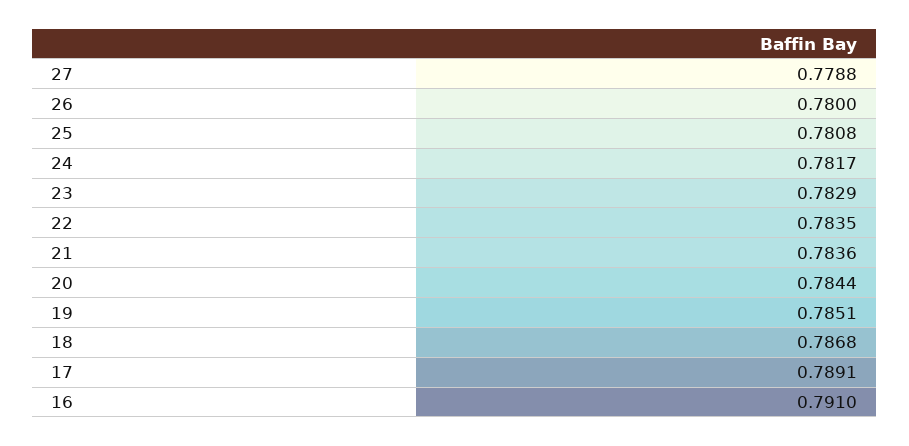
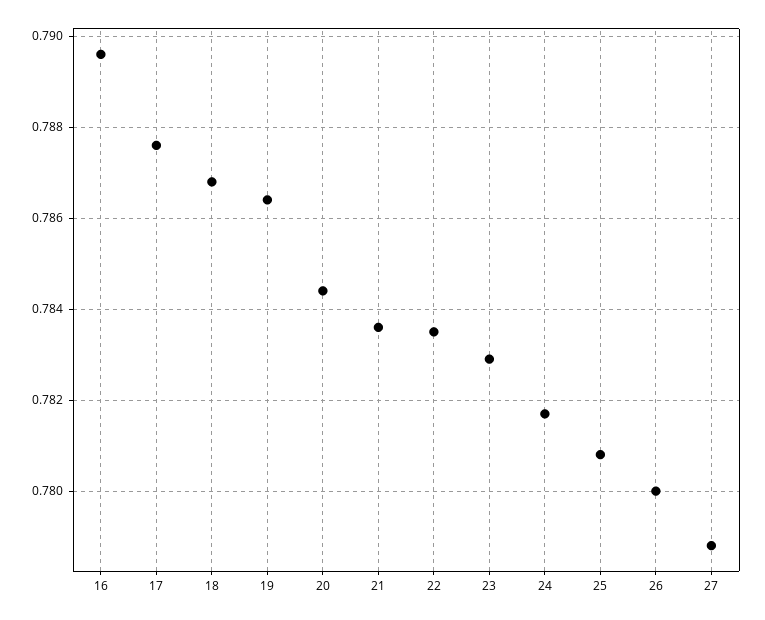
  {
    "27": 0.7788,
    "26": 0.78,
    "25": 0.7808,
    "24": 0.7817,
    "23": 0.7829,
    "22": 0.7835,
    "21": 0.7836,
    "20": 0.7844,
-   "19": 0.7851,
+   "19": 0.7865,
    "18": 0.7868,
-   "17": 0.7891,
+   "17": 0.7875,
-   "16": 0.791
+   "16": 0.7895
  }

